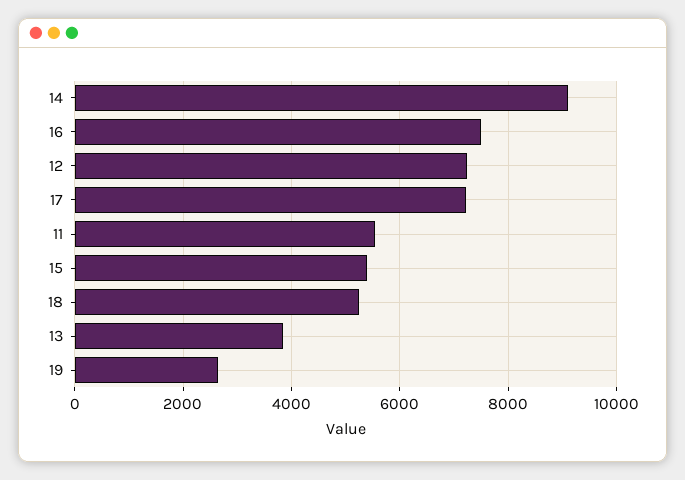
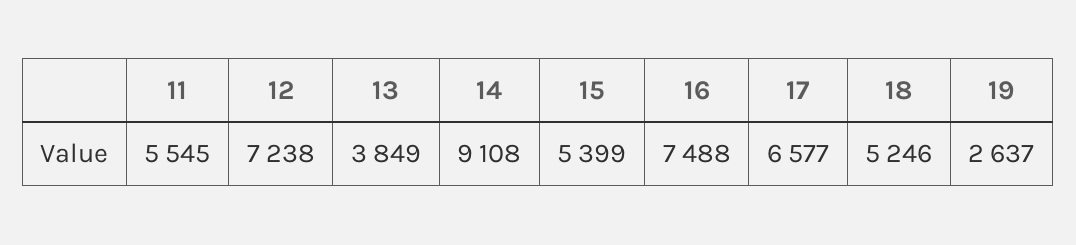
  {
    "14": 9108,
    "16": 7488,
    "12": 7238,
-   "17": 7200,
+   "17": 6577,
    "11": 5545,
    "15": 5399,
    "18": 5246,
    "13": 3849,
    "19": 2637
  }

